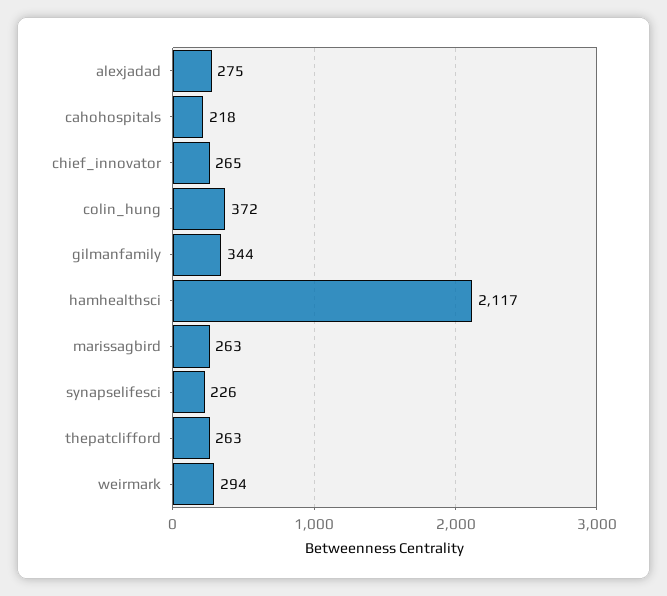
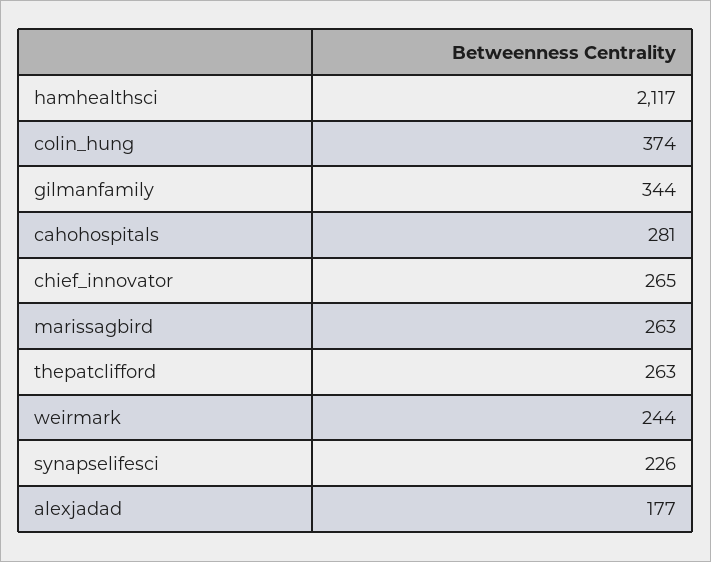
  {
-   "alexjadad": 275,
+   "alexjadad": 177,
-   "cahohospitals": 218,
+   "cahohospitals": 281,
    "chief_innovator": 265,
-   "colin_hung": 372,
+   "colin_hung": 374,
    "gilmanfamily": 344,
    "hamhealthsci": 2117,
    "marissagbird": 263,
    "synapselifesci": 226,
    "thepatclifford": 263,
-   "weirmark": 294
+   "weirmark": 244
  }

